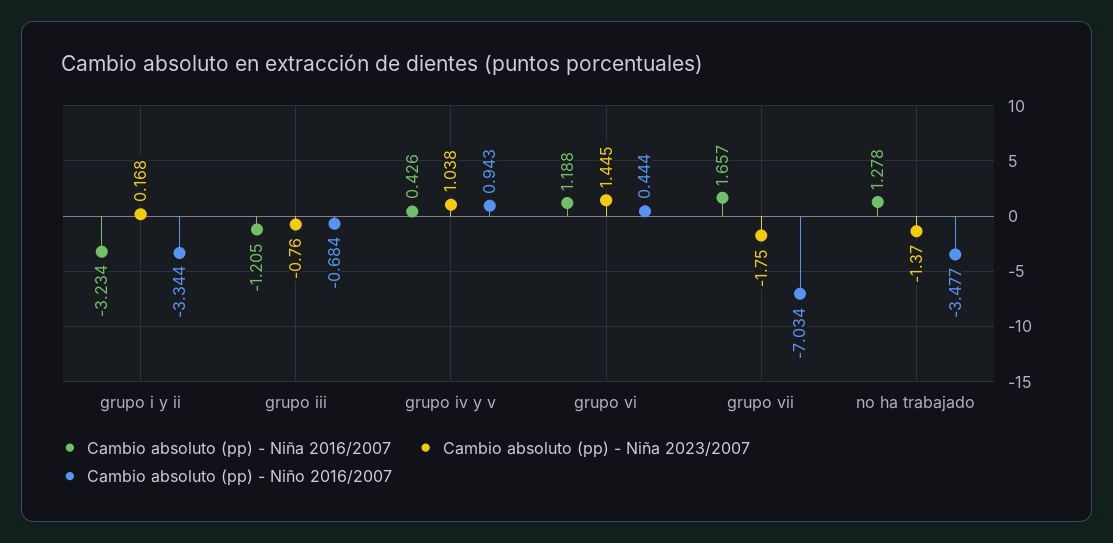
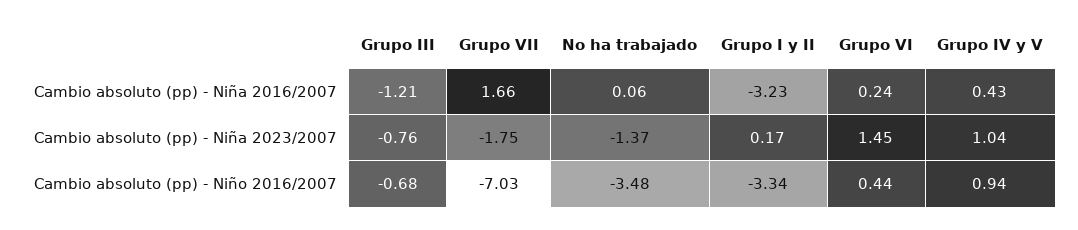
  {
    "Cambio absoluto (pp) - Niña 2016/2007": {
      "grupo i y ii": -3.234,
      "grupo iii": -1.205,
      "grupo iv y v": 0.426,
-     "grupo vi": 1.188,
+     "grupo vi": 0.24,
      "grupo vii": 1.657,
-     "no ha trabajado": 1.278
+     "no ha trabajado": 0.06
    },
    "Cambio absoluto (pp) - Niña 2023/2007": {
      "grupo i y ii": 0.168,
      "grupo iii": -0.76,
      "grupo iv y v": 1.038,
      "grupo vi": 1.445,
      "grupo vii": -1.75,
      "no ha trabajado": -1.37
    },
    "Cambio absoluto (pp) - Niño 2016/2007": {
      "grupo i y ii": -3.344,
      "grupo iii": -0.684,
      "grupo iv y v": 0.943,
      "grupo vi": 0.444,
      "grupo vii": -7.034,
      "no ha trabajado": -3.477
    }
  }

